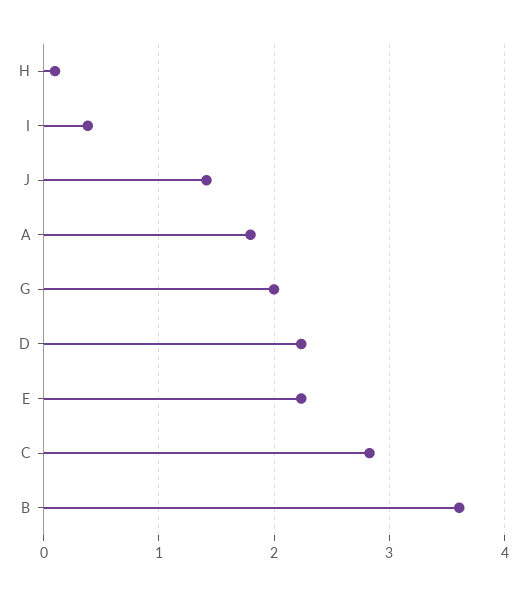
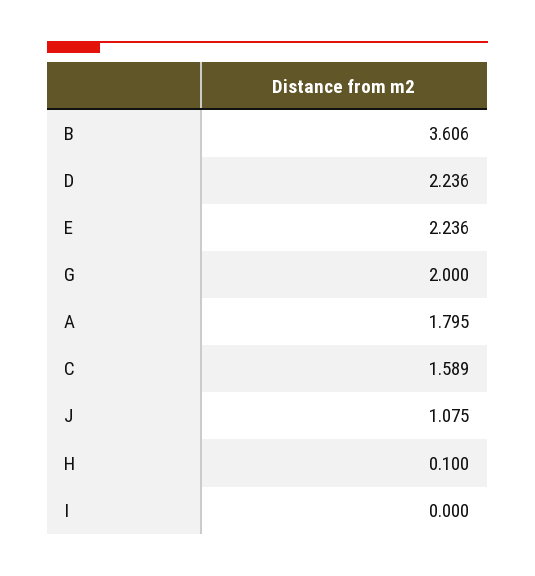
  {
    "H": 0.1,
-   "I": 0.4,
+   "I": 0,
-   "J": 1.4,
+   "J": 1.075,
    "A": 1.795,
    "G": 2,
    "D": 2.236,
    "E": 2.236,
-   "C": 2.8,
+   "C": 1.589,
    "B": 3.606
  }

